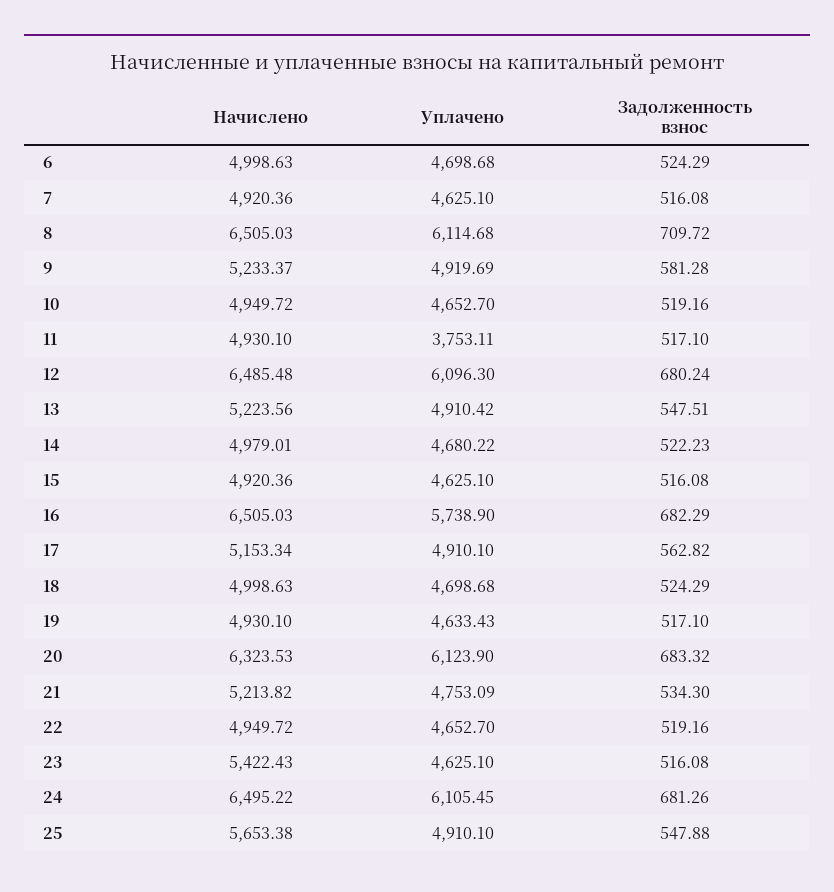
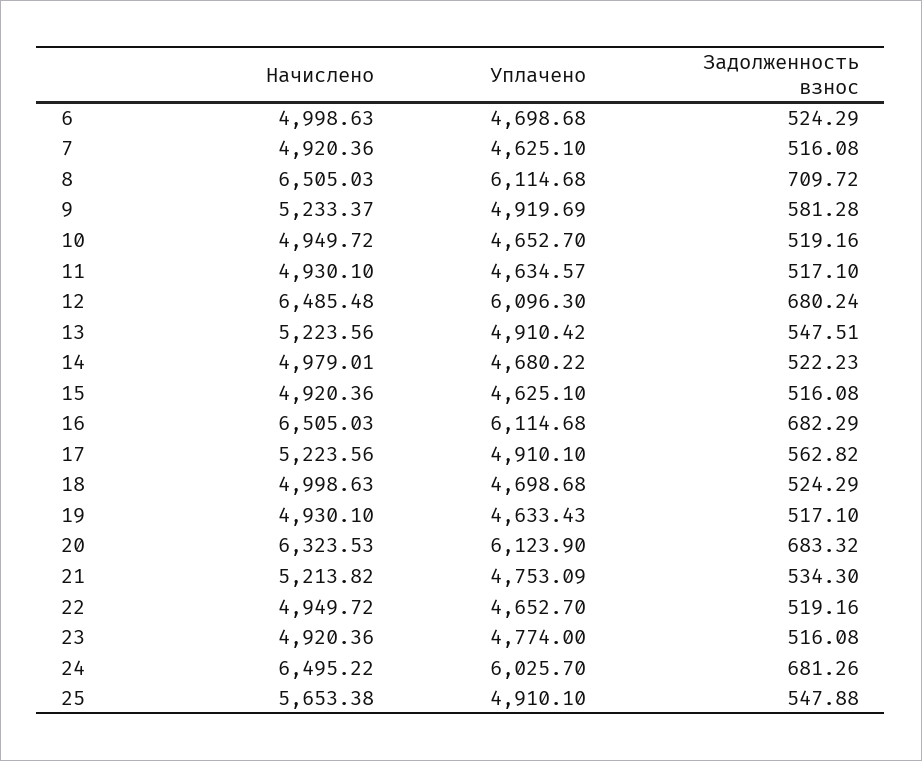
  {
    "Начислено": {
      "6": 4998.63,
      "7": 4920.36,
      "8": 6505.03,
      "9": 5233.37,
      "10": 4949.72,
      "11": 4930.1,
      "12": 6485.48,
      "13": 5223.56,
      "14": 4979.01,
      "15": 4920.36,
      "16": 6505.03,
-     "17": 5153.34,
+     "17": 5223.56,
      "18": 4998.63,
      "19": 4930.1,
      "20": 6323.53,
      "21": 5213.82,
      "22": 4949.72,
-     "23": 5422.43,
+     "23": 4920.36,
      "24": 6495.22,
      "25": 5653.38
    },
    "Уплачено": {
      "6": 4698.68,
      "7": 4625.1,
      "8": 6114.68,
      "9": 4919.69,
      "10": 4652.7,
-     "11": 3753.11,
+     "11": 4634.57,
      "12": 6096.3,
      "13": 4910.42,
      "14": 4680.22,
      "15": 4625.1,
-     "16": 5738.9,
+     "16": 6114.68,
      "17": 4910.1,
      "18": 4698.68,
      "19": 4633.43,
      "20": 6123.9,
      "21": 4753.09,
      "22": 4652.7,
-     "23": 4625.1,
+     "23": 4774,
-     "24": 6105.45,
+     "24": 6025.7,
      "25": 4910.1
    },
    "Задолженность взнос": {
      "6": 524.29,
      "7": 516.08,
      "8": 709.72,
      "9": 581.28,
      "10": 519.16,
      "11": 517.1,
      "12": 680.24,
      "13": 547.51,
      "14": 522.23,
      "15": 516.08,
      "16": 682.29,
      "17": 562.82,
      "18": 524.29,
      "19": 517.1,
      "20": 683.32,
      "21": 534.3,
      "22": 519.16,
      "23": 516.08,
      "24": 681.26,
      "25": 547.88
    }
  }

